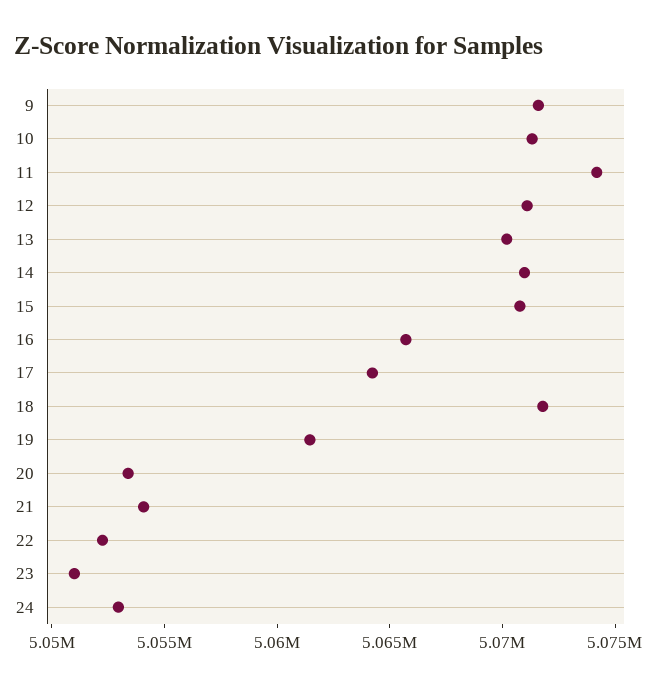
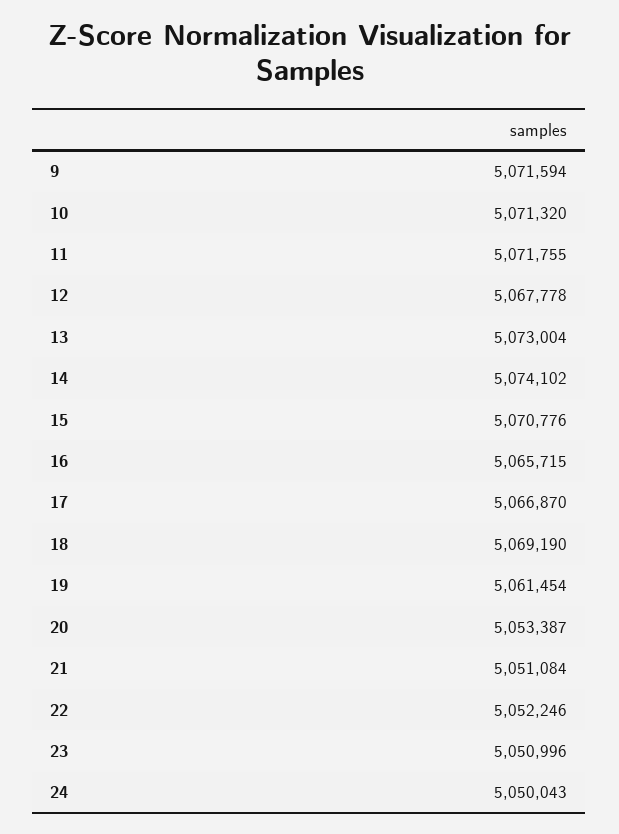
  {
    "9": 5071594,
    "10": 5071320,
-   "11": 5074000,
+   "11": 5071755,
-   "12": 5071000,
+   "12": 5067778,
-   "13": 5070000,
+   "13": 5073004,
-   "14": 5071000,
+   "14": 5074102,
    "15": 5070776,
    "16": 5065715,
-   "17": 5064000,
+   "17": 5066870,
-   "18": 5072000,
+   "18": 5069190,
    "19": 5061454,
    "20": 5053387,
-   "21": 5054000,
+   "21": 5051084,
    "22": 5052246,
    "23": 5050996,
-   "24": 5053000
+   "24": 5050043
  }

